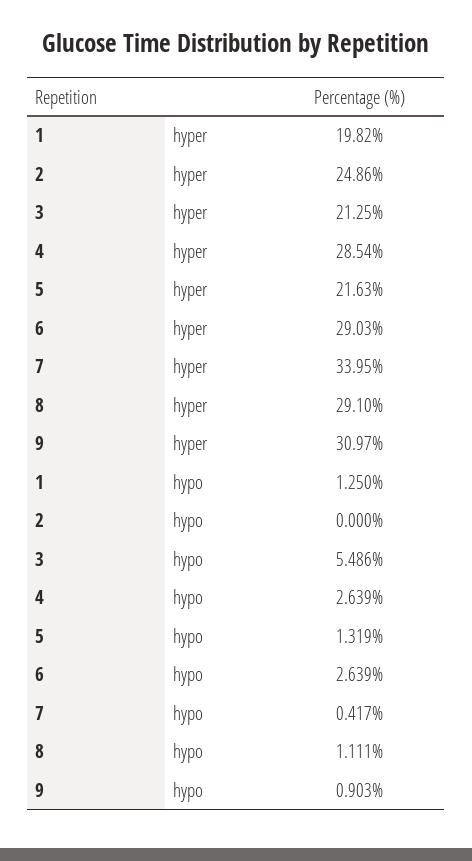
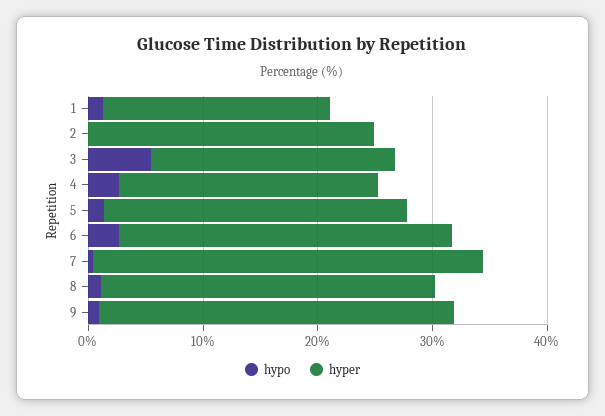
  {
    "hyper": {
      "1": 19.82,
      "2": 24.86,
      "3": 21.25,
-     "4": 28.54,
+     "4": 22,
-     "5": 21.63,
+     "5": 26,
      "6": 29.03,
      "7": 33.95,
      "8": 29.1,
      "9": 30.97
    },
    "hypo": {
      "1": 1.25,
      "2": 0,
      "3": 5.486,
      "4": 2.639,
      "5": 1.319,
      "6": 2.639,
      "7": 0.417,
      "8": 1.111,
      "9": 0.903
    }
  }

